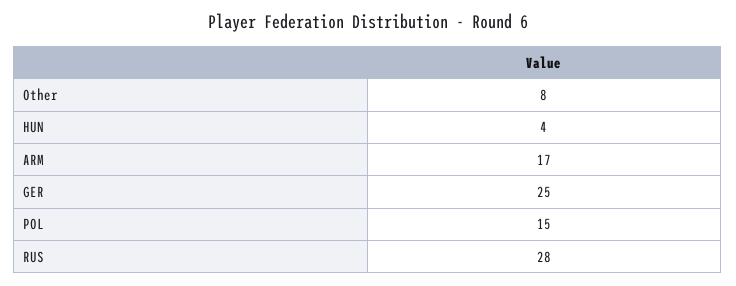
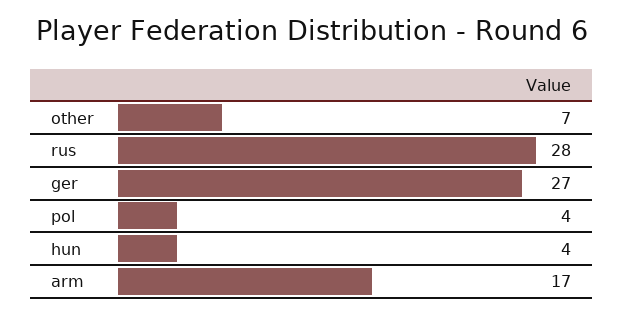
  {
-   "Other": 8,
+   "Other": 7,
    "HUN": 4,
    "ARM": 17,
-   "GER": 25,
+   "GER": 27,
-   "POL": 15,
+   "POL": 4,
    "RUS": 28
  }

